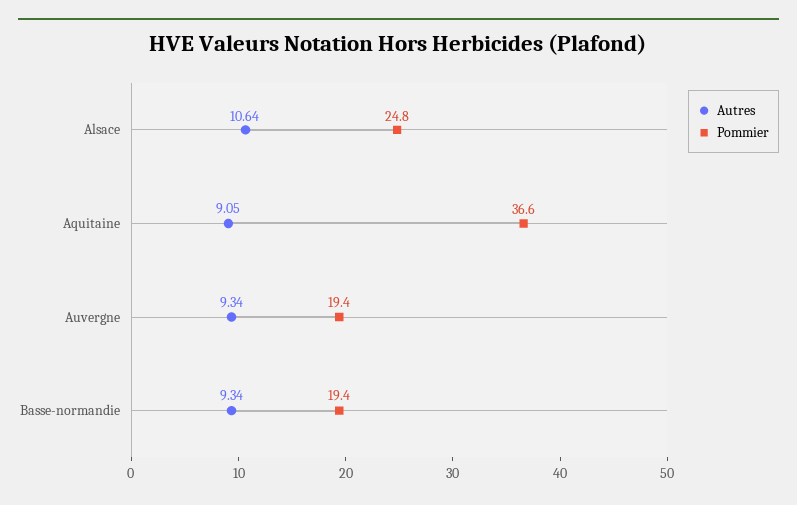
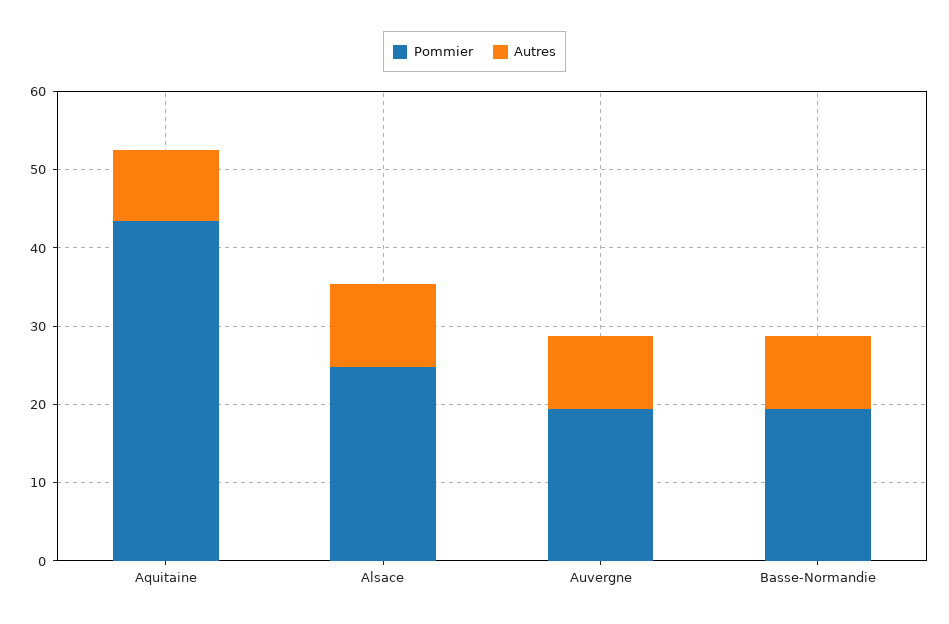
  {
    "Autres": {
      "Alsace": 10.64,
      "Aquitaine": 9.05,
      "Auvergne": 9.34,
      "Basse-normandie": 9.34
    },
    "Pommier": {
      "Alsace": 24.8,
-     "Aquitaine": 36.6,
+     "Aquitaine": 44,
      "Auvergne": 19.4,
      "Basse-normandie": 19.4
    }
  }

